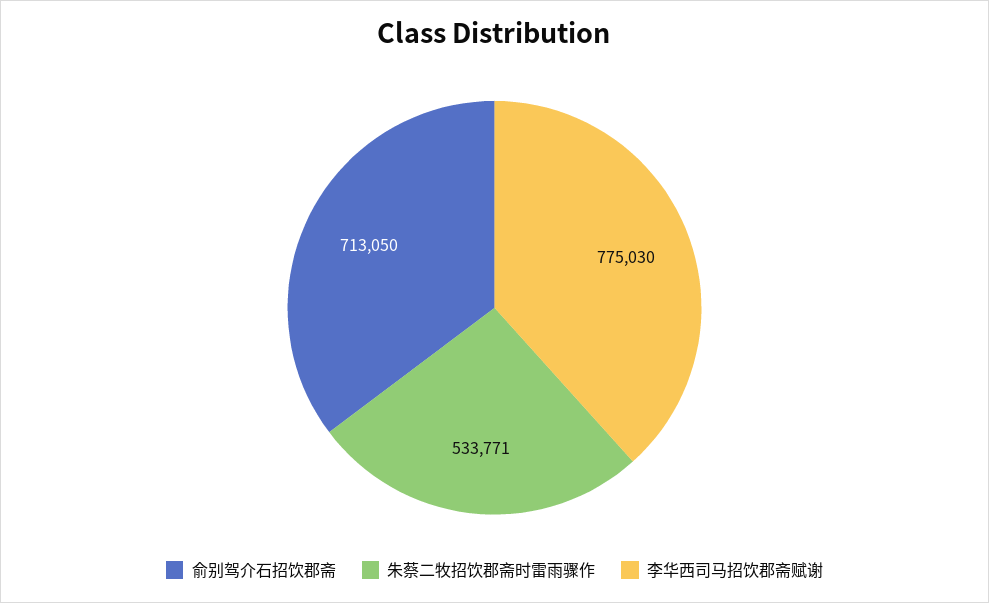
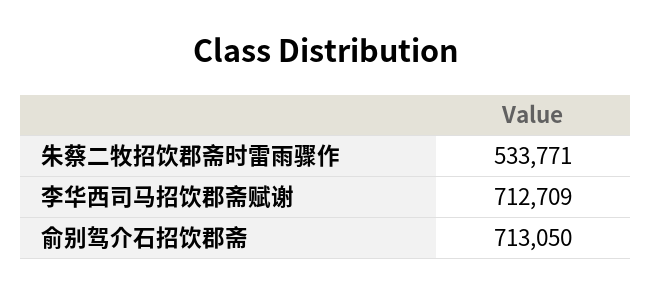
  {
    "俞别驾介石招饮郡斋": 713050,
    "朱蔡二牧招饮郡斋时雷雨骤作": 533771,
-   "李华西司马招饮郡斋赋谢": 775030
+   "李华西司马招饮郡斋赋谢": 712709
  }

